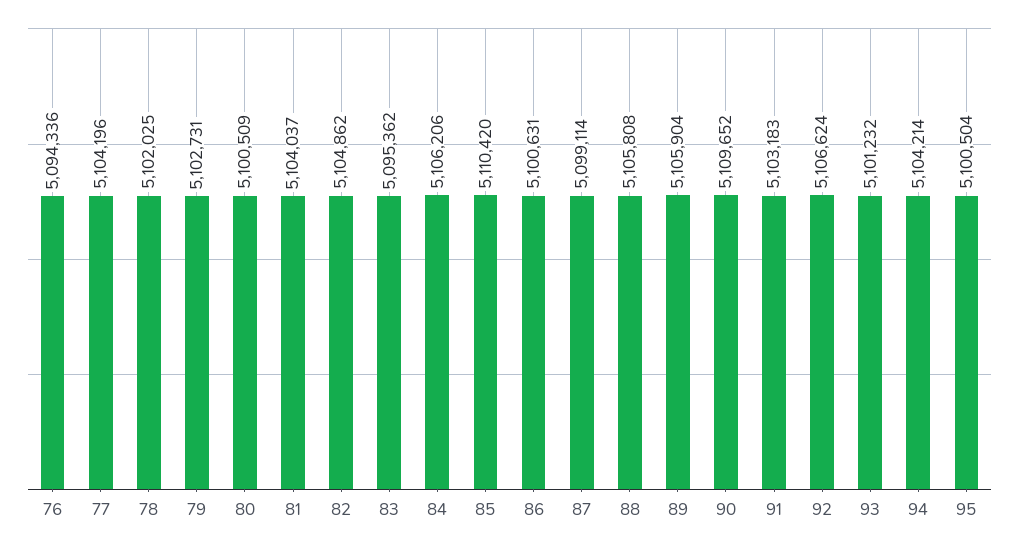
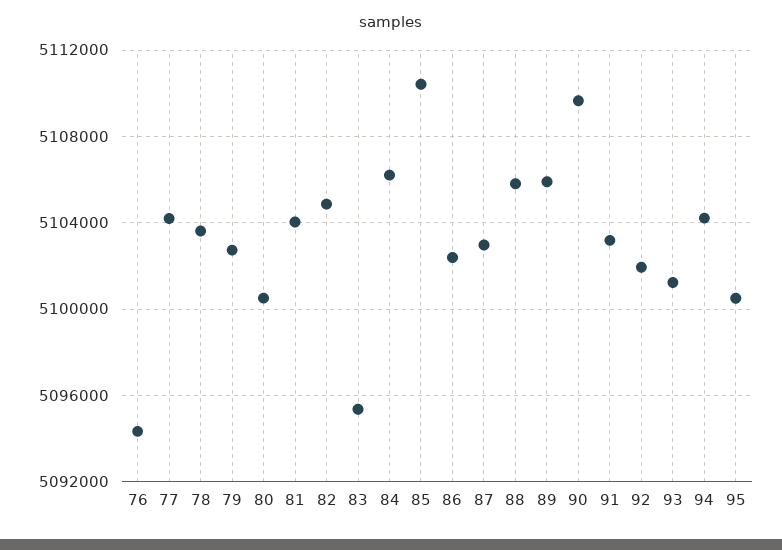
  {
    "76": 5094336,
    "77": 5104196,
-   "78": 5102025,
+   "78": 5103500,
    "79": 5102731,
    "80": 5100509,
    "81": 5104037,
    "82": 5104862,
    "83": 5095362,
    "84": 5106206,
    "85": 5110420,
-   "86": 5100631,
+   "86": 5102500,
-   "87": 5099114,
+   "87": 5103000,
    "88": 5105808,
    "89": 5105904,
    "90": 5109652,
    "91": 5103183,
-   "92": 5106624,
+   "92": 5102000,
    "93": 5101232,
    "94": 5104214,
    "95": 5100504
  }

